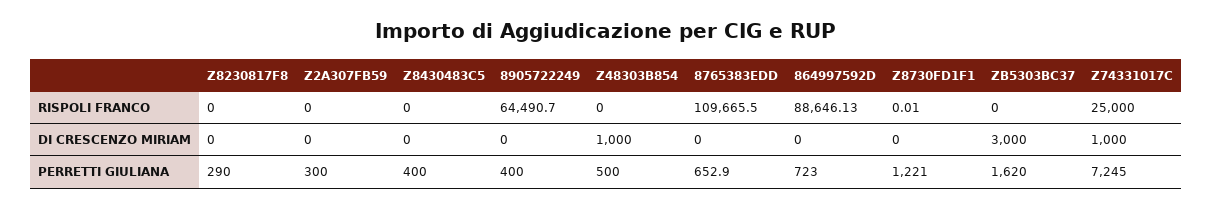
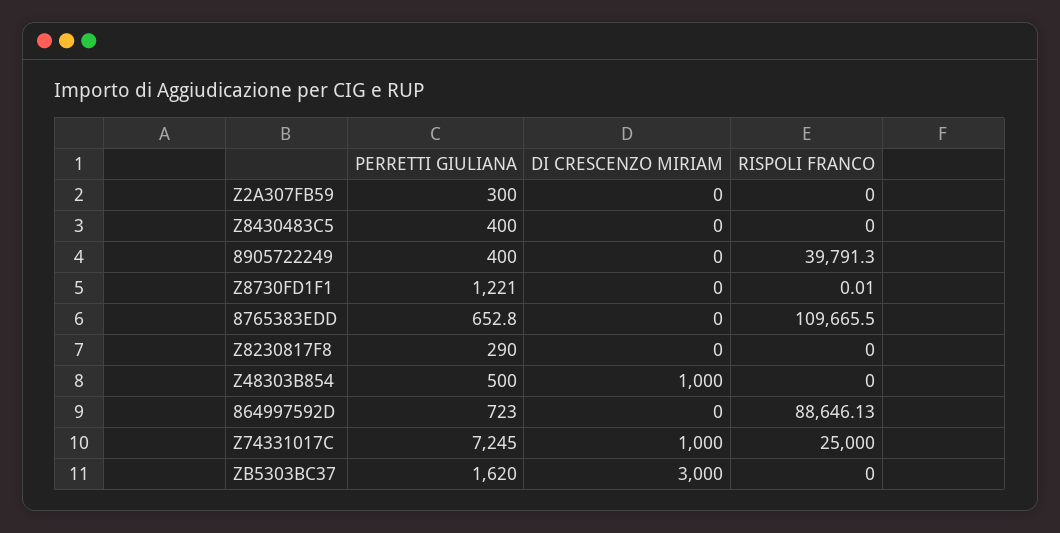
  {
    "Z8230817F8": {
      "RISPOLI FRANCO": 0,
      "DI CRESCENZO MIRIAM": 0,
      "PERRETTI GIULIANA": 290
    },
    "Z2A307FB59": {
      "RISPOLI FRANCO": 0,
      "DI CRESCENZO MIRIAM": 0,
      "PERRETTI GIULIANA": 300
    },
    "Z8430483C5": {
      "RISPOLI FRANCO": 0,
      "DI CRESCENZO MIRIAM": 0,
      "PERRETTI GIULIANA": 400
    },
    "8905722249": {
-     "RISPOLI FRANCO": 64490.7,
+     "RISPOLI FRANCO": 39791.3,
      "DI CRESCENZO MIRIAM": 0,
      "PERRETTI GIULIANA": 400
    },
    "Z48303B854": {
      "RISPOLI FRANCO": 0,
      "DI CRESCENZO MIRIAM": 1000,
      "PERRETTI GIULIANA": 500
    },
    "8765383EDD": {
      "RISPOLI FRANCO": 109665.5,
      "DI CRESCENZO MIRIAM": 0,
-     "PERRETTI GIULIANA": 652.9
+     "PERRETTI GIULIANA": 652.8
    },
    "864997592D": {
      "RISPOLI FRANCO": 88646.13,
      "DI CRESCENZO MIRIAM": 0,
      "PERRETTI GIULIANA": 723
    },
    "Z8730FD1F1": {
      "RISPOLI FRANCO": 0.01,
      "DI CRESCENZO MIRIAM": 0,
      "PERRETTI GIULIANA": 1221
    },
    "ZB5303BC37": {
      "RISPOLI FRANCO": 0,
      "DI CRESCENZO MIRIAM": 3000,
      "PERRETTI GIULIANA": 1620
    },
    "Z74331017C": {
      "RISPOLI FRANCO": 25000,
      "DI CRESCENZO MIRIAM": 1000,
      "PERRETTI GIULIANA": 7245
    }
  }

